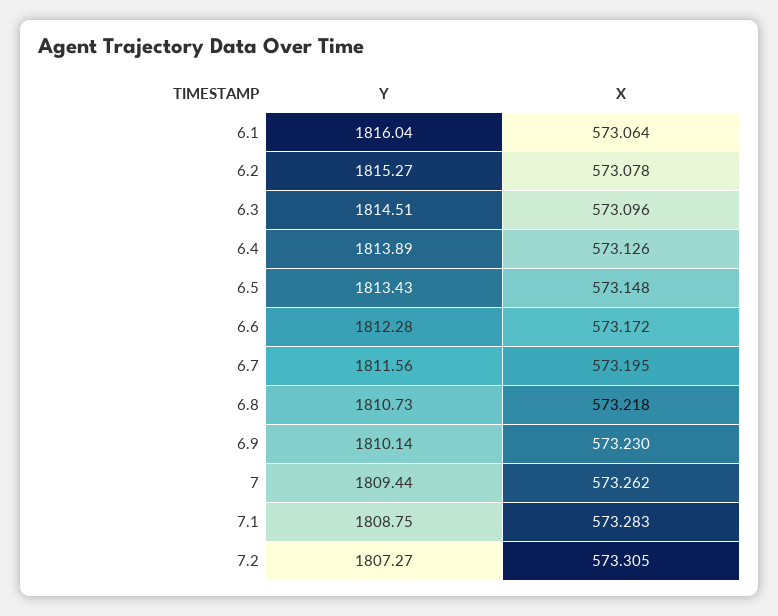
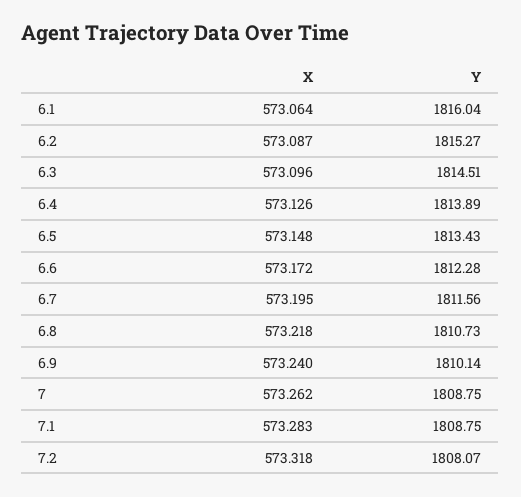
  {
    "Y": {
      "6.1": 1816.04,
      "6.2": 1815.27,
      "6.3": 1814.51,
      "6.4": 1813.89,
      "6.5": 1813.43,
      "6.6": 1812.28,
      "6.7": 1811.56,
      "6.8": 1810.73,
      "6.9": 1810.14,
-     "7": 1809.44,
+     "7": 1808.75,
      "7.1": 1808.75,
-     "7.2": 1807.27
+     "7.2": 1808.07
    },
    "X": {
      "6.1": 573.064,
-     "6.2": 573.078,
+     "6.2": 573.087,
      "6.3": 573.096,
      "6.4": 573.126,
      "6.5": 573.148,
      "6.6": 573.172,
      "6.7": 573.195,
      "6.8": 573.218,
-     "6.9": 573.23,
+     "6.9": 573.24,
      "7": 573.262,
      "7.1": 573.283,
-     "7.2": 573.305
+     "7.2": 573.318
    }
  }

